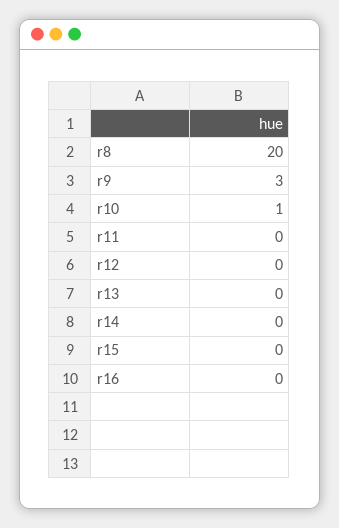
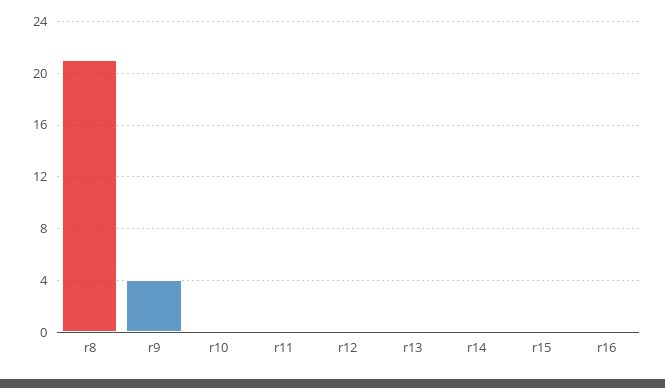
  {
-   "r8": 20,
+   "r8": 21,
-   "r9": 3,
+   "r9": 4,
-   "r10": 1,
+   "r10": 0,
    "r11": 0,
    "r12": 0,
    "r13": 0,
    "r14": 0,
    "r15": 0,
    "r16": 0
  }

